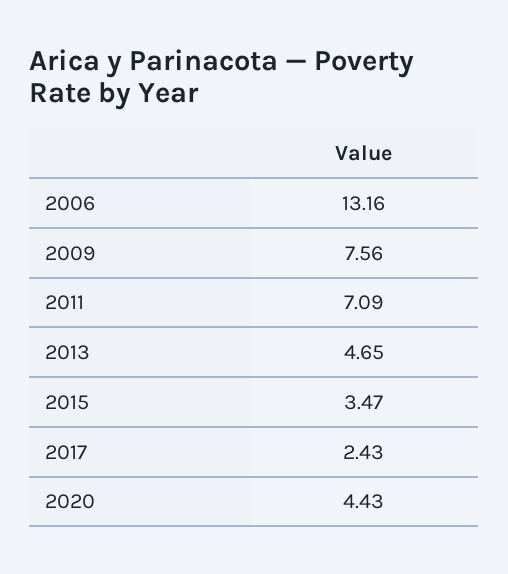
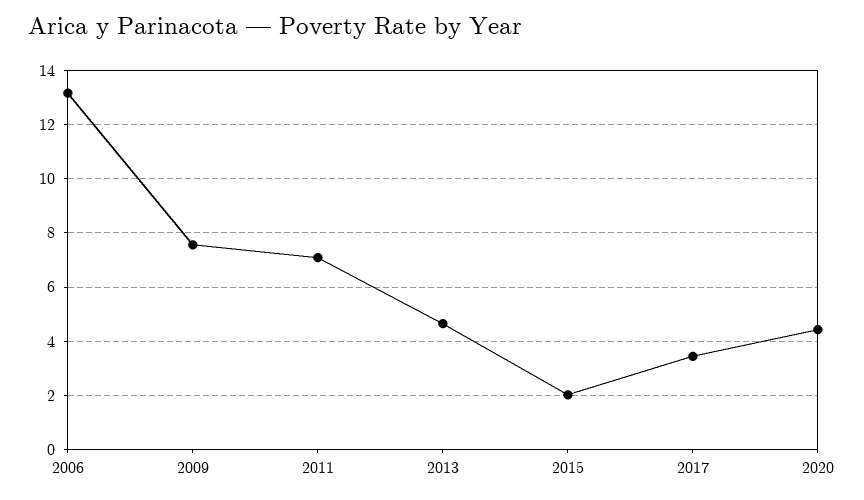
  {
    "2006": 13.16,
    "2009": 7.56,
    "2011": 7.09,
    "2013": 4.65,
-   "2015": 3.47,
+   "2015": 2,
-   "2017": 2.43,
+   "2017": 3.5,
    "2020": 4.43
  }

